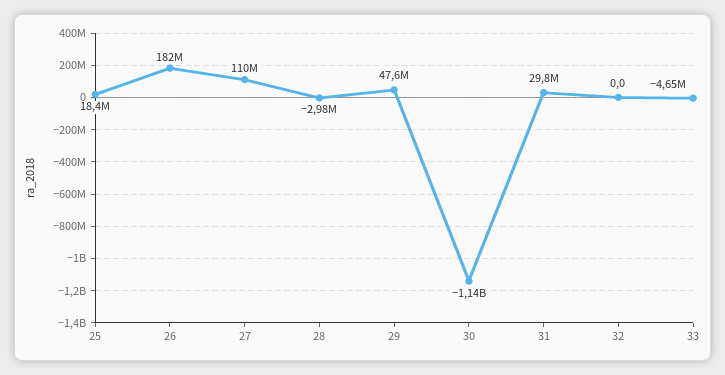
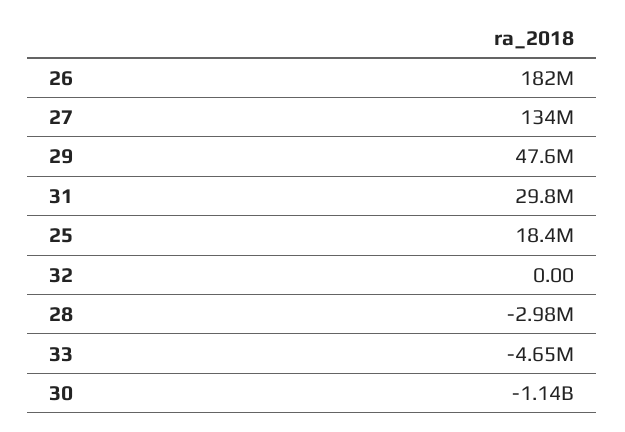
  {
    "25": 18400000,
    "26": 182000000,
-   "27": 110000000,
+   "27": 134000000,
    "28": -2980000,
    "29": 47600000,
    "30": -1140000000,
    "31": 29800000,
    "32": 0,
    "33": -4650000
  }

